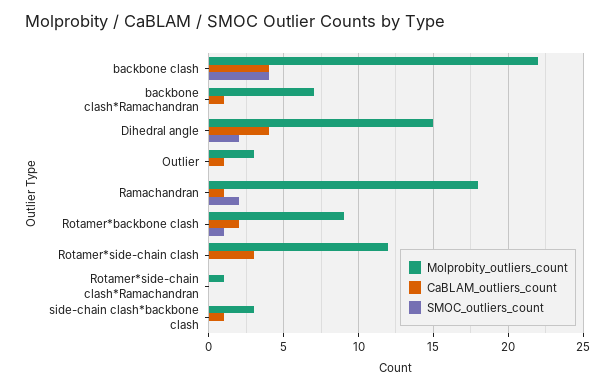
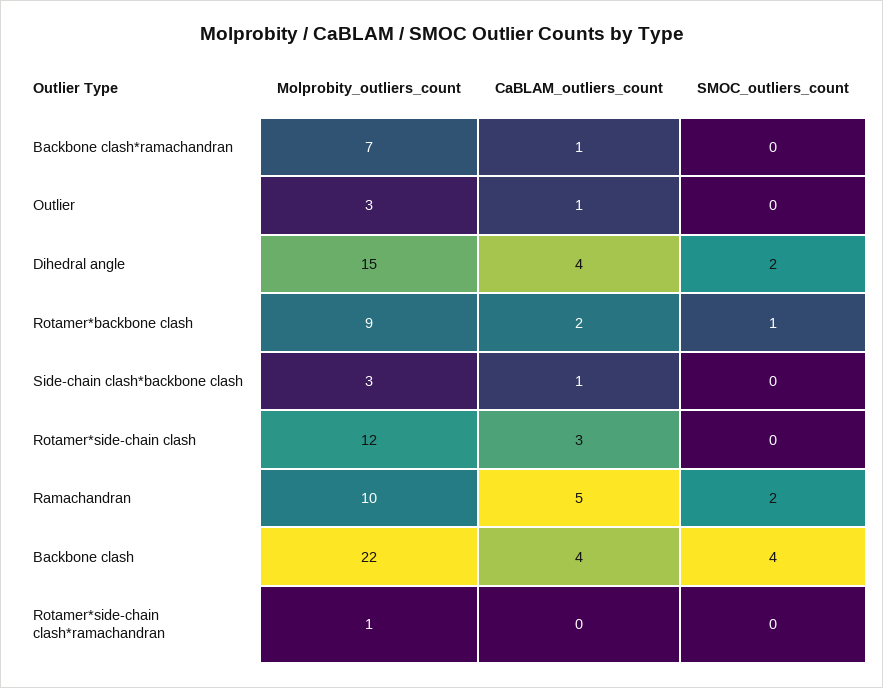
  {
    "Molprobity_outliers_count": {
      "backbone clash": 22,
      "backbone clash*Ramachandran": 7,
      "Dihedral angle": 15,
      "Outlier": 3,
-     "Ramachandran": 18,
+     "Ramachandran": 10,
      "Rotamer*backbone clash": 9,
      "Rotamer*side-chain clash": 12,
      "Rotamer*side-chain clash*Ramachandran": 1,
      "side-chain clash*backbone clash": 3
    },
    "CaBLAM_outliers_count": {
      "backbone clash": 4,
      "backbone clash*Ramachandran": 1,
      "Dihedral angle": 4,
      "Outlier": 1,
-     "Ramachandran": 1,
+     "Ramachandran": 5,
      "Rotamer*backbone clash": 2,
      "Rotamer*side-chain clash": 3,
      "Rotamer*side-chain clash*Ramachandran": 0,
      "side-chain clash*backbone clash": 1
    },
    "SMOC_outliers_count": {
      "backbone clash": 4,
      "backbone clash*Ramachandran": 0,
      "Dihedral angle": 2,
      "Outlier": 0,
      "Ramachandran": 2,
      "Rotamer*backbone clash": 1,
      "Rotamer*side-chain clash": 0,
      "Rotamer*side-chain clash*Ramachandran": 0,
      "side-chain clash*backbone clash": 0
    }
  }

